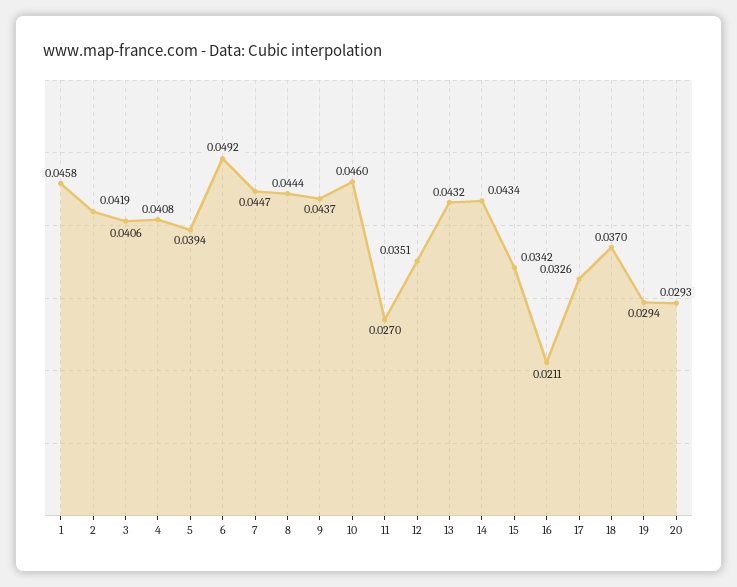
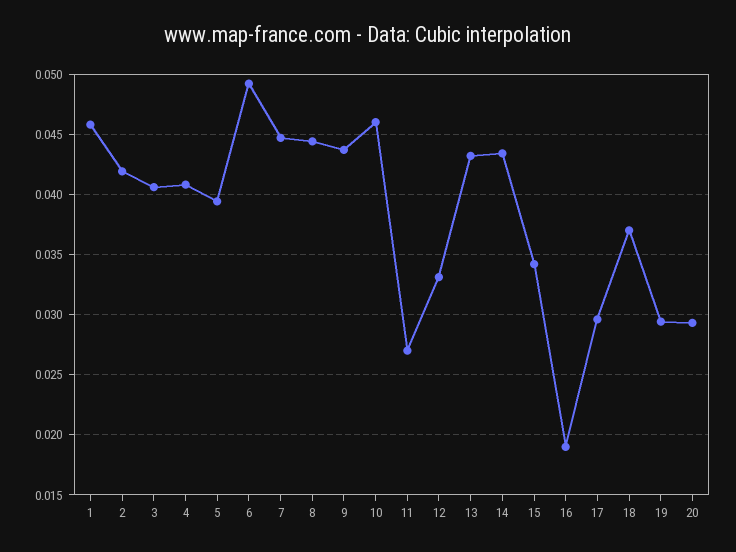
  {
    "1": 0.0458,
    "2": 0.0419,
    "3": 0.0406,
    "4": 0.0408,
    "5": 0.0394,
    "6": 0.0492,
    "7": 0.0447,
    "8": 0.0444,
    "9": 0.0437,
    "10": 0.046,
    "11": 0.027,
-   "12": 0.0351,
+   "12": 0.033,
    "13": 0.0432,
    "14": 0.0434,
    "15": 0.0342,
-   "16": 0.0211,
+   "16": 0.019,
-   "17": 0.0326,
+   "17": 0.0295,
    "18": 0.037,
    "19": 0.0294,
    "20": 0.0293
  }

